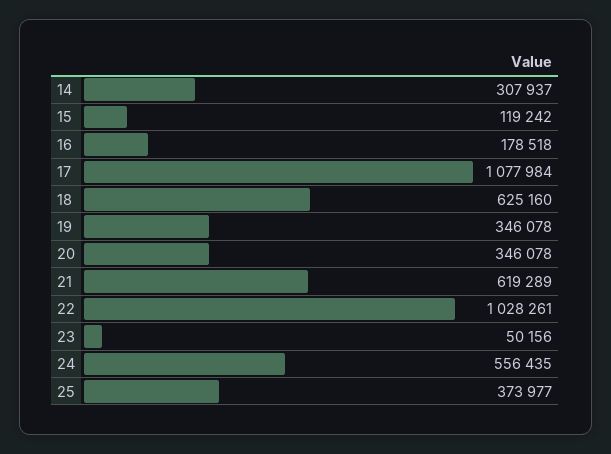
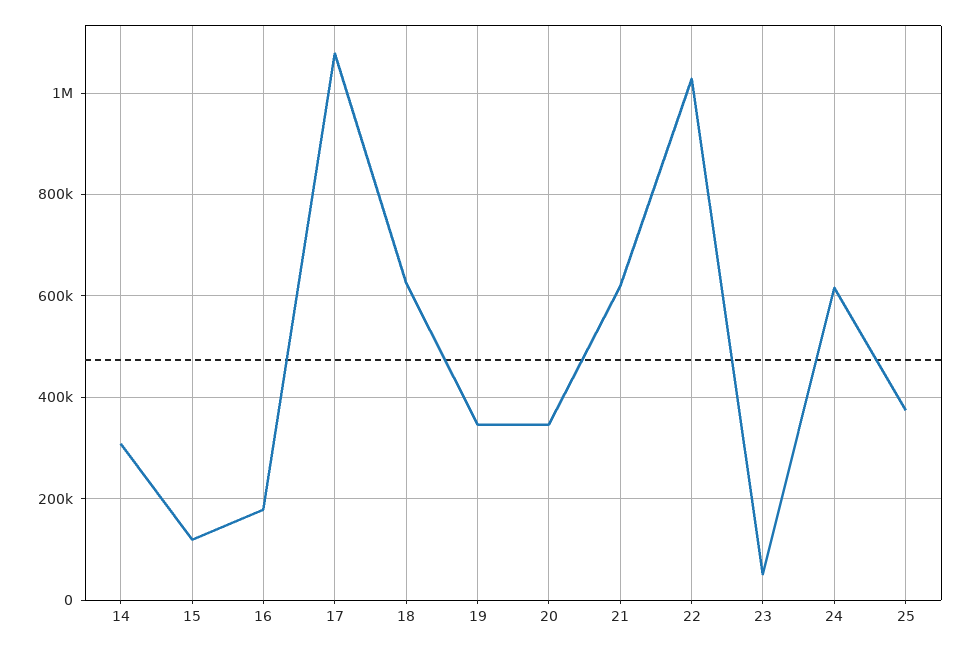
  {
    "14": 307937,
    "15": 119242,
    "16": 178518,
    "17": 1077984,
    "18": 625160,
    "19": 346078,
    "20": 346078,
    "21": 619289,
    "22": 1028261,
    "23": 50156,
-   "24": 556435,
+   "24": 620000,
    "25": 373977
  }

